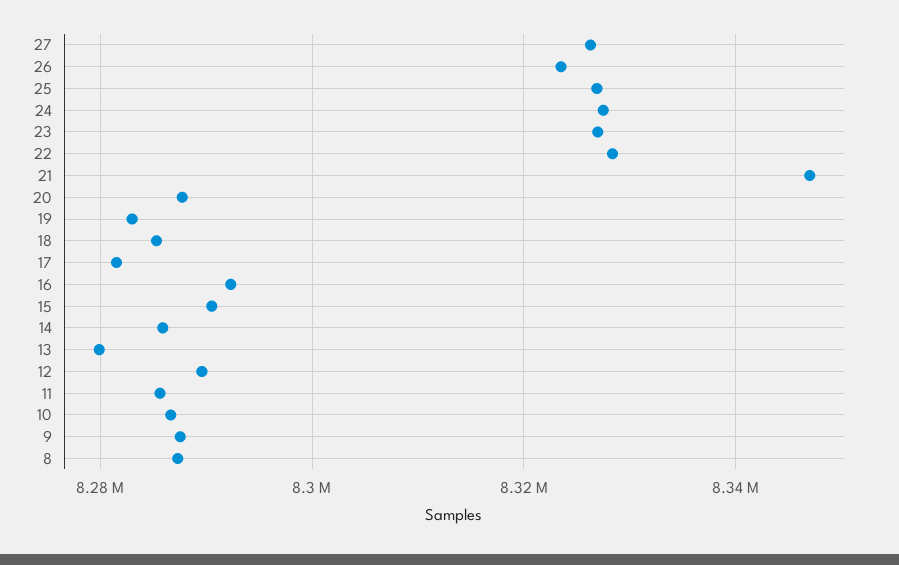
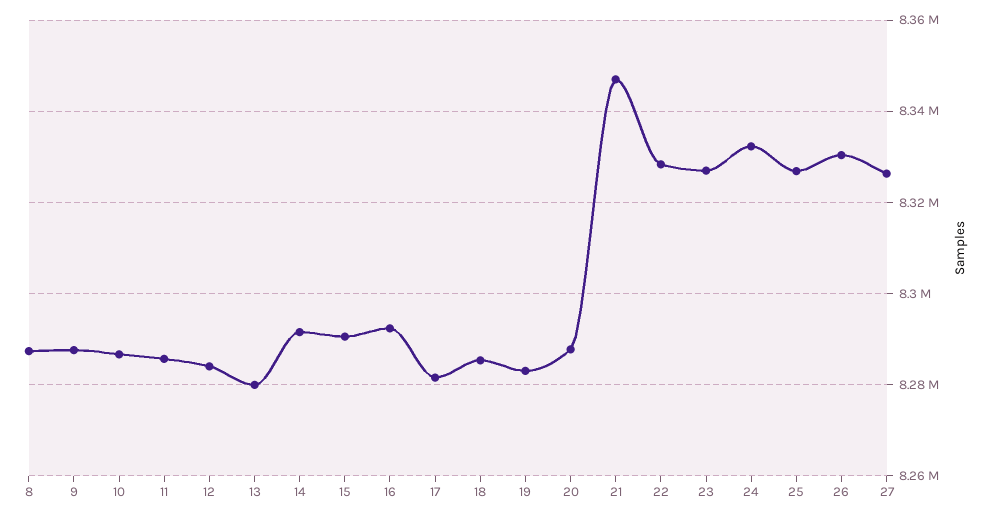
  {
    "27": 8326000,
-   "26": 8324000,
+   "26": 8330000,
    "25": 8326000,
-   "24": 8328000,
+   "24": 8332000,
    "23": 8326000,
    "22": 8328000,
    "21": 8346000,
    "20": 8288000,
    "19": 8284000,
    "18": 8286000,
    "17": 8282000,
    "16": 8292000,
    "15": 8290000,
-   "14": 8286000,
+   "14": 8292000,
    "13": 8280000,
-   "12": 8290000,
+   "12": 8284000,
    "11": 8286000,
    "10": 8286000,
    "9": 8288000,
    "8": 8288000
  }

